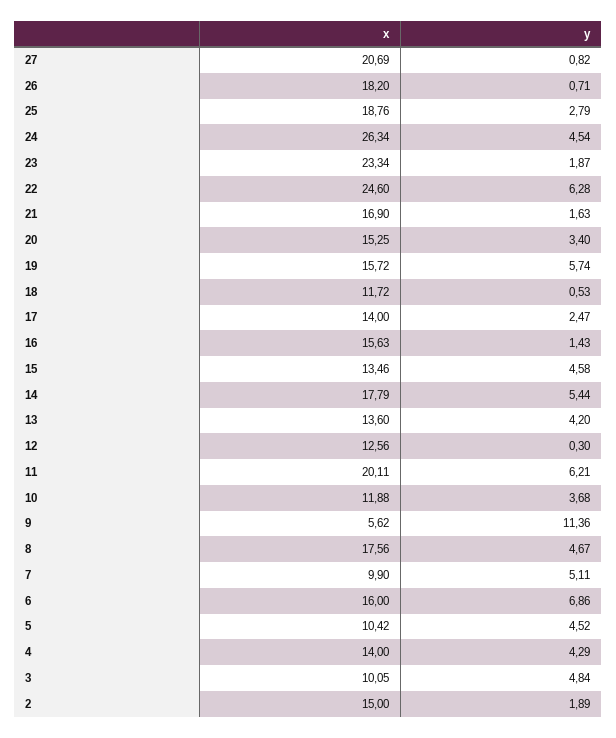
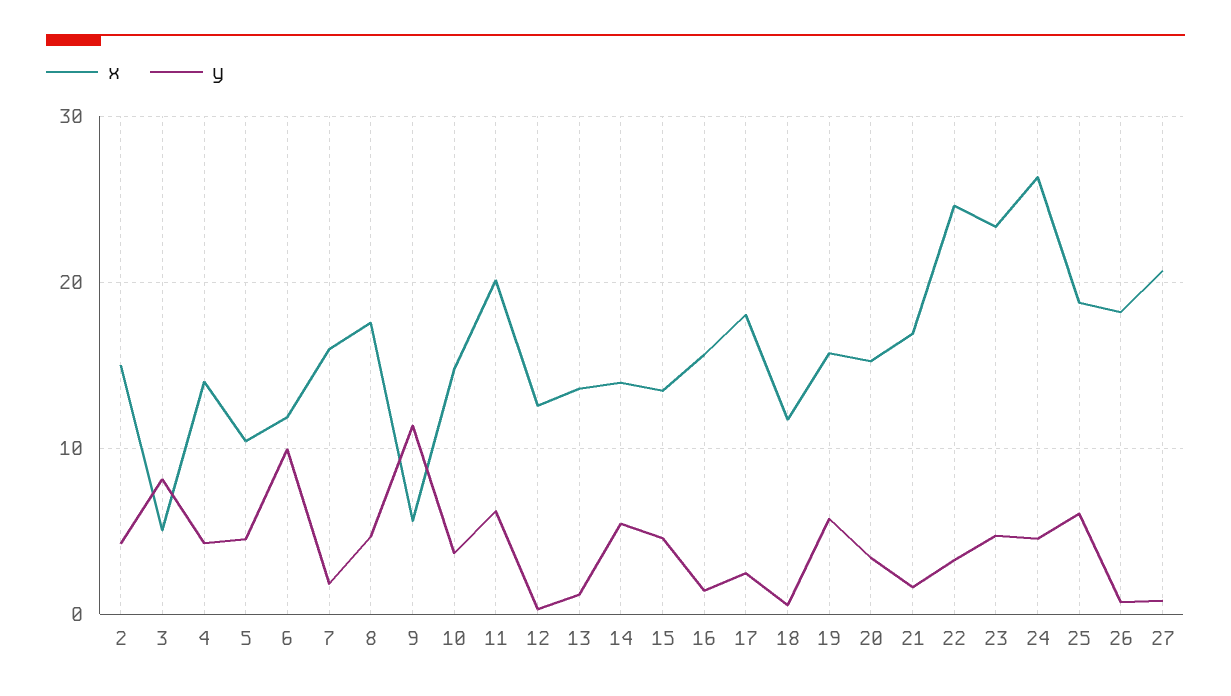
  {
    "x": {
      "27": 20.69,
      "26": 18.2,
      "25": 18.76,
      "24": 26.34,
      "23": 23.34,
      "22": 24.6,
      "21": 16.9,
      "20": 15.25,
      "19": 15.72,
      "18": 11.72,
-     "17": 14,
+     "17": 18,
      "16": 15.63,
      "15": 13.46,
-     "14": 17.79,
+     "14": 14,
      "13": 13.6,
      "12": 12.56,
      "11": 20.11,
-     "10": 11.88,
+     "10": 15,
      "9": 5.62,
      "8": 17.56,
-     "7": 9.9,
+     "7": 16,
-     "6": 16,
+     "6": 12,
      "5": 10.42,
      "4": 14,
-     "3": 10.05,
+     "3": 5,
      "2": 15
    },
    "y": {
      "27": 0.82,
      "26": 0.71,
-     "25": 2.79,
+     "25": 6,
      "24": 4.54,
-     "23": 1.87,
+     "23": 5,
-     "22": 6.28,
+     "22": 3,
      "21": 1.63,
      "20": 3.4,
      "19": 5.74,
      "18": 0.53,
      "17": 2.47,
      "16": 1.43,
      "15": 4.58,
      "14": 5.44,
-     "13": 4.2,
+     "13": 1,
      "12": 0.3,
      "11": 6.21,
      "10": 3.68,
      "9": 11.36,
      "8": 4.67,
-     "7": 5.11,
+     "7": 2,
-     "6": 6.86,
+     "6": 10,
      "5": 4.52,
      "4": 4.29,
-     "3": 4.84,
+     "3": 8,
-     "2": 1.89
+     "2": 4
    }
  }

